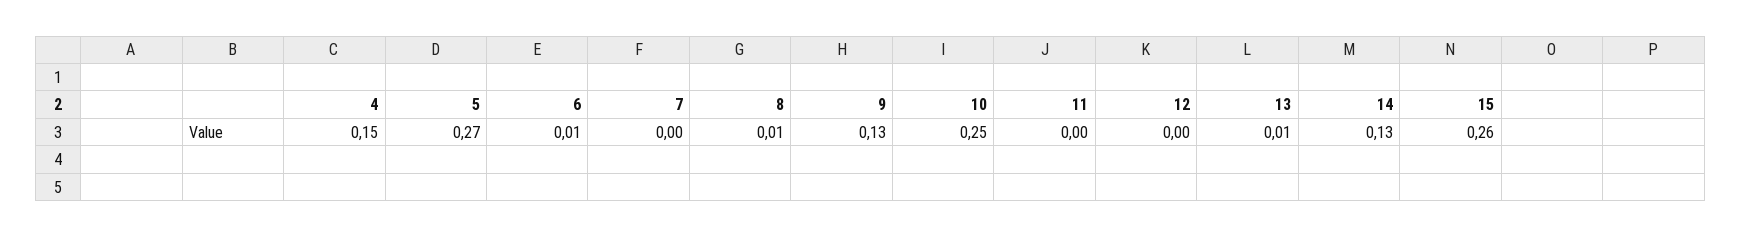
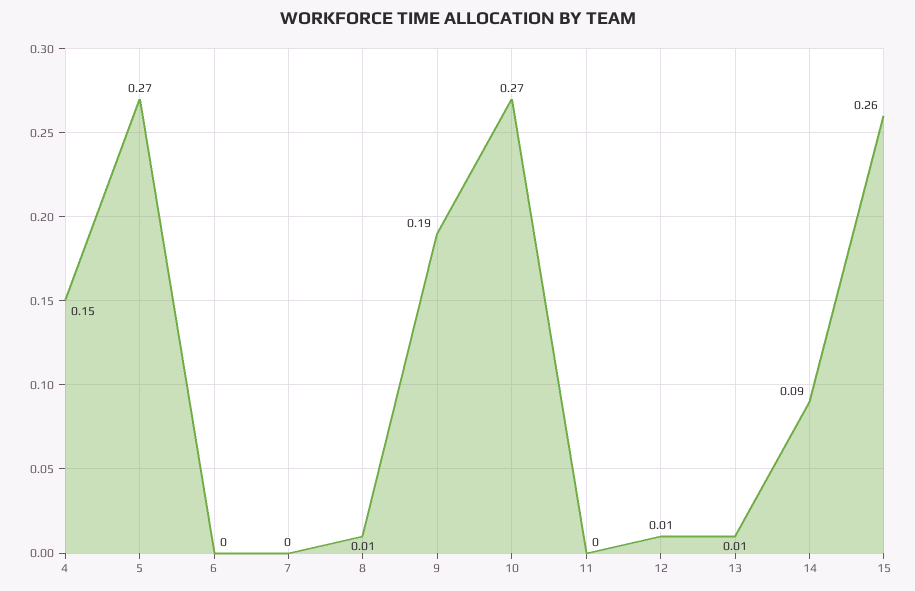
  {
    "4": 0.15,
    "5": 0.27,
-   "6": 0.01,
+   "6": 0,
    "7": 0,
    "8": 0.01,
-   "9": 0.13,
+   "9": 0.19,
-   "10": 0.25,
+   "10": 0.27,
    "11": 0,
-   "12": 0,
+   "12": 0.01,
    "13": 0.01,
-   "14": 0.13,
+   "14": 0.09,
    "15": 0.26
  }

